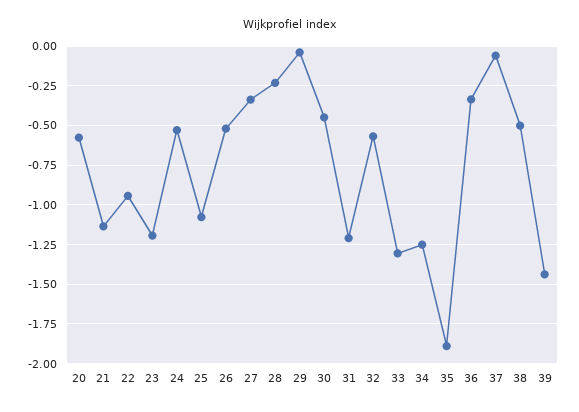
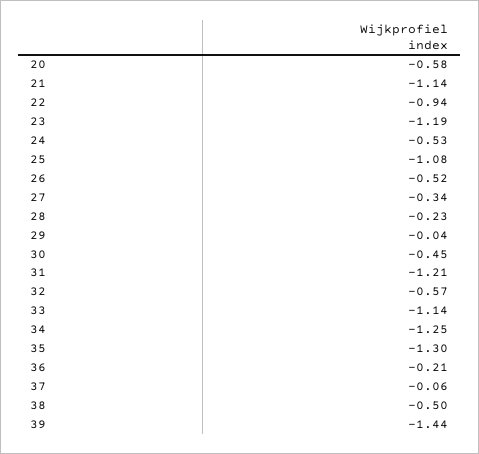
  {
    "20": -0.58,
    "21": -1.14,
    "22": -0.94,
    "23": -1.19,
    "24": -0.53,
    "25": -1.08,
    "26": -0.52,
    "27": -0.34,
    "28": -0.23,
    "29": -0.04,
    "30": -0.45,
    "31": -1.21,
    "32": -0.57,
-   "33": -1.3,
+   "33": -1.14,
    "34": -1.25,
-   "35": -1.9,
+   "35": -1.3,
-   "36": -0.35,
+   "36": -0.21,
    "37": -0.06,
    "38": -0.5,
    "39": -1.44
  }

